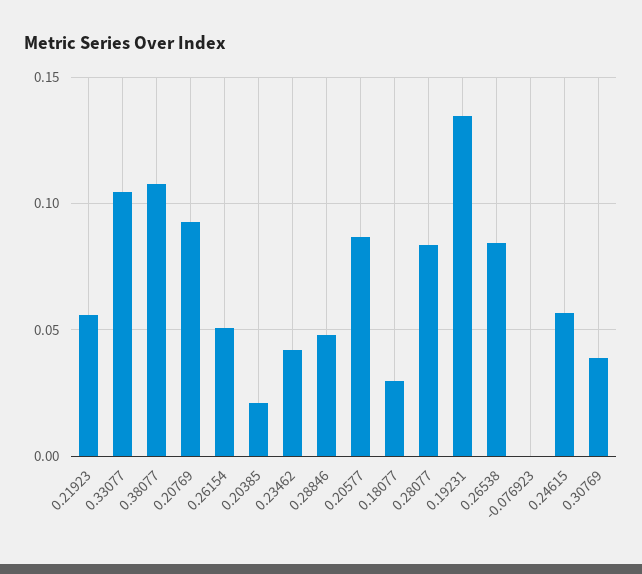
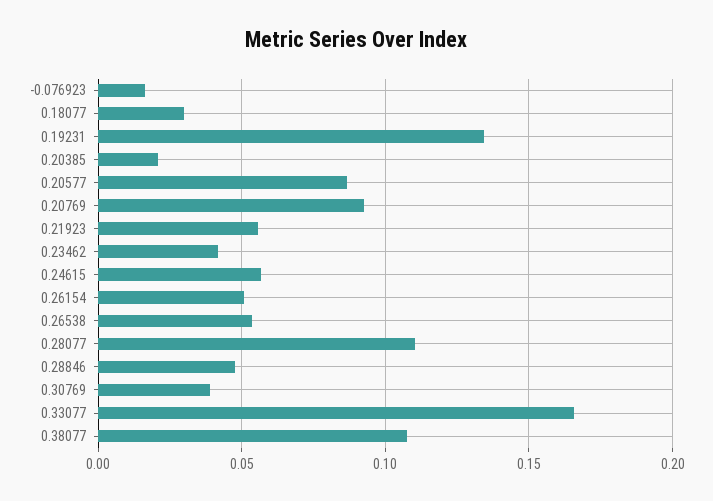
  {
    "0.21923": 0.055,
-   "0.33077": 0.105,
+   "0.33077": 0.165,
    "0.38077": 0.11,
    "0.20769": 0.095,
    "0.26154": 0.05,
    "0.20385": 0.02,
    "0.23462": 0.04,
    "0.28846": 0.05,
    "0.20577": 0.085,
    "0.18077": 0.03,
-   "0.28077": 0.085,
+   "0.28077": 0.11,
    "0.19231": 0.135,
-   "0.26538": 0.085,
+   "0.26538": 0.055,
-   "-0.076923": 0,
+   "-0.076923": 0.015,
    "0.24615": 0.055,
    "0.30769": 0.04
  }

